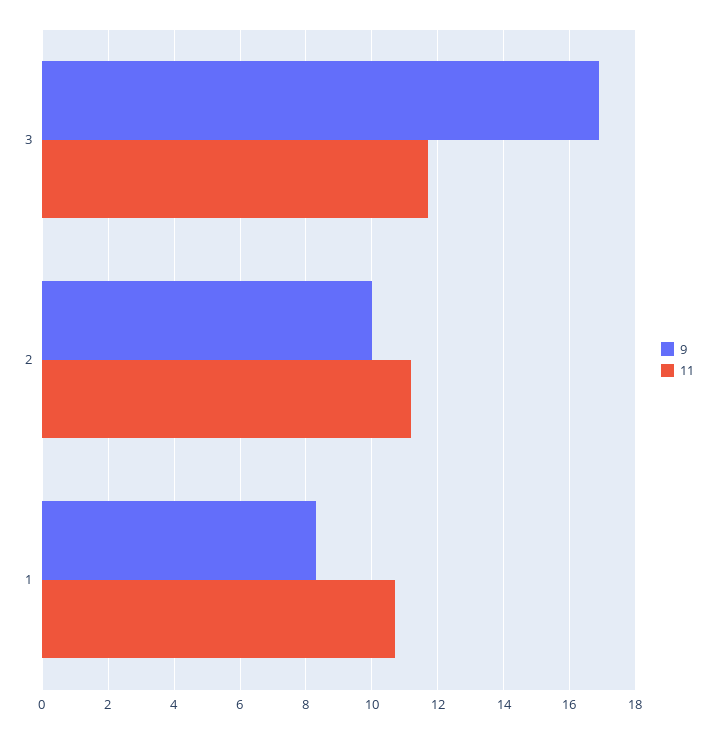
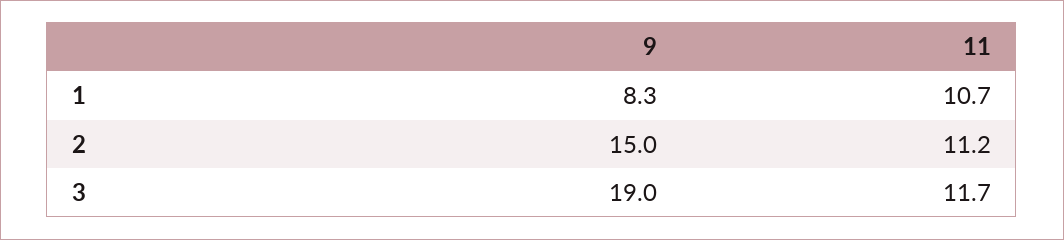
  {
    "9": {
-     "3": 17,
+     "3": 19,
-     "2": 10,
+     "2": 15,
      "1": 8.3
    },
    "11": {
      "3": 11.7,
      "2": 11.2,
      "1": 10.7
    }
  }

